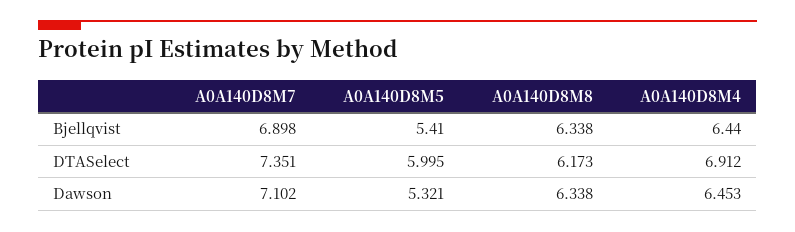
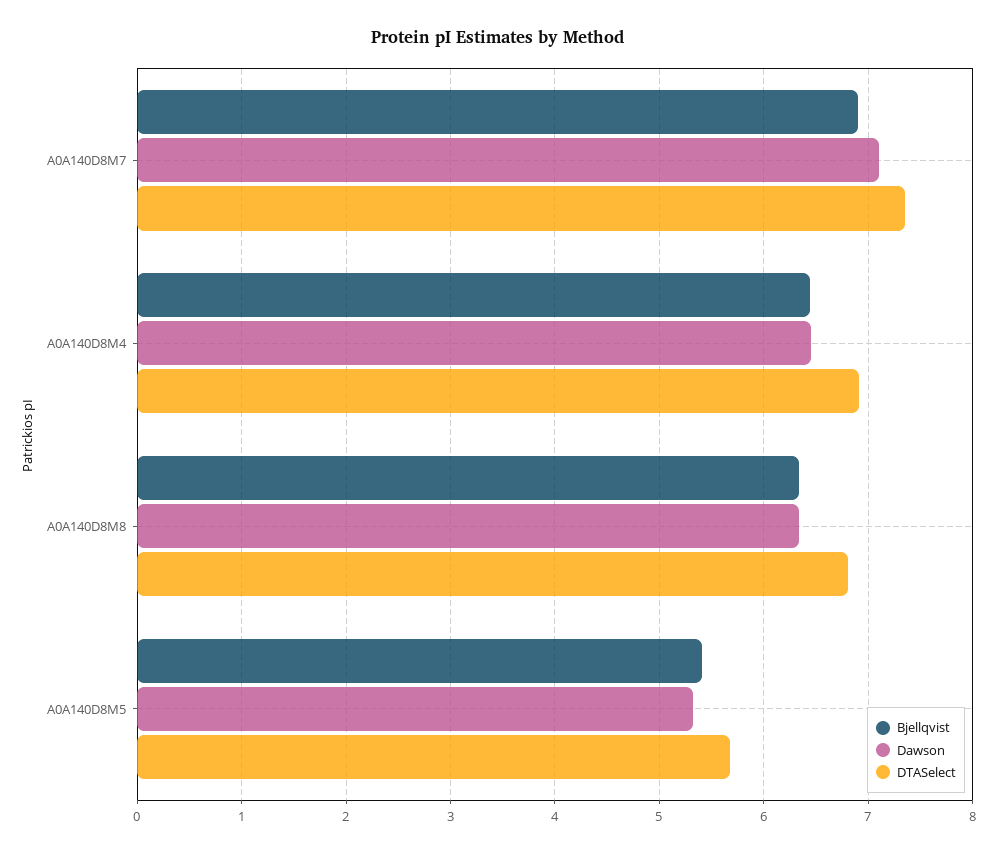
  {
    "Bjellqvist": {
      "A0A140D8M7": 6.898,
      "A0A140D8M5": 5.41,
      "A0A140D8M8": 6.338,
      "A0A140D8M4": 6.44
    },
    "DTASelect": {
      "A0A140D8M7": 7.351,
-     "A0A140D8M5": 5.995,
+     "A0A140D8M5": 5.7,
-     "A0A140D8M8": 6.173,
+     "A0A140D8M8": 6.8,
      "A0A140D8M4": 6.912
    },
    "Dawson": {
      "A0A140D8M7": 7.102,
      "A0A140D8M5": 5.321,
      "A0A140D8M8": 6.338,
      "A0A140D8M4": 6.453
    }
  }

